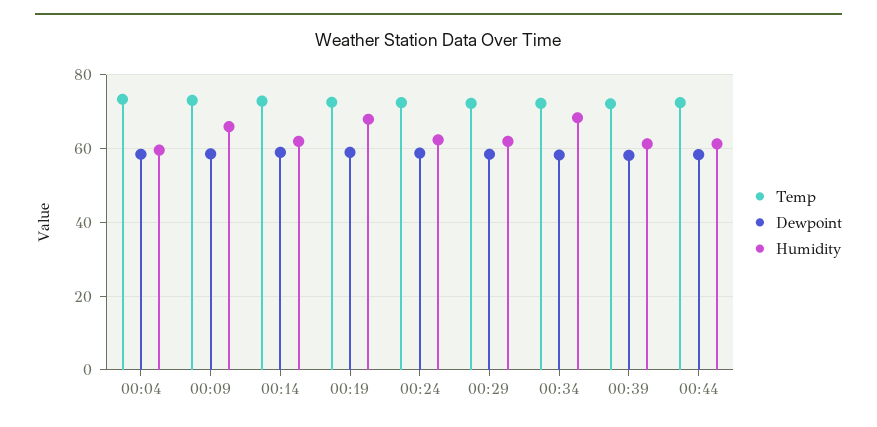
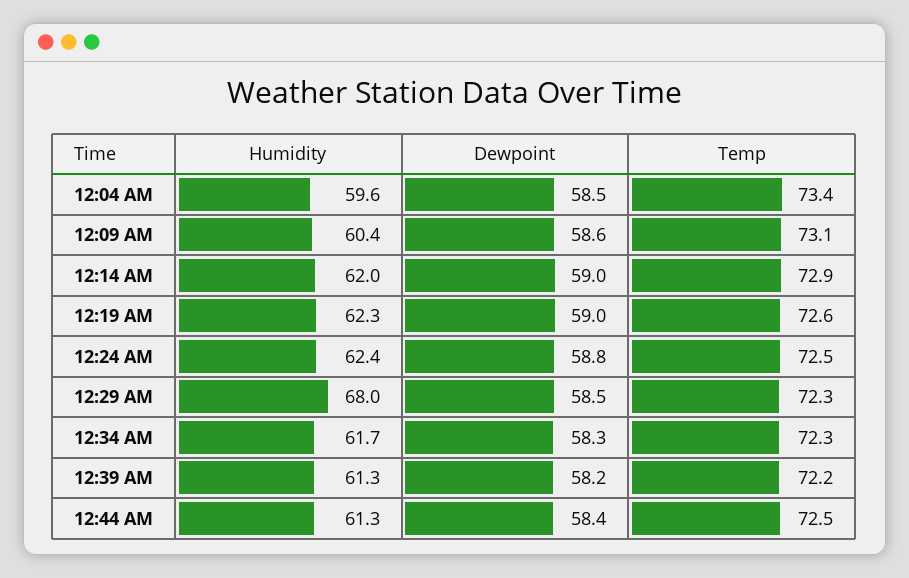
  {
    "Temp": {
      "00:04": 73.4,
      "00:09": 73.1,
      "00:14": 72.9,
      "00:19": 72.6,
      "00:24": 72.5,
      "00:29": 72.3,
      "00:34": 72.3,
      "00:39": 72.2,
      "00:44": 72.5
    },
    "Dewpoint": {
      "00:04": 58.5,
      "00:09": 58.6,
      "00:14": 59,
      "00:19": 59,
      "00:24": 58.8,
      "00:29": 58.5,
      "00:34": 58.3,
      "00:39": 58.2,
      "00:44": 58.4
    },
    "Humidity": {
      "00:04": 59.6,
-     "00:09": 66,
+     "00:09": 60.4,
      "00:14": 62,
-     "00:19": 68,
+     "00:19": 62.3,
      "00:24": 62.4,
-     "00:29": 62,
+     "00:29": 68,
-     "00:34": 68,
+     "00:34": 61.7,
      "00:39": 61.3,
      "00:44": 61.3
    }
  }

